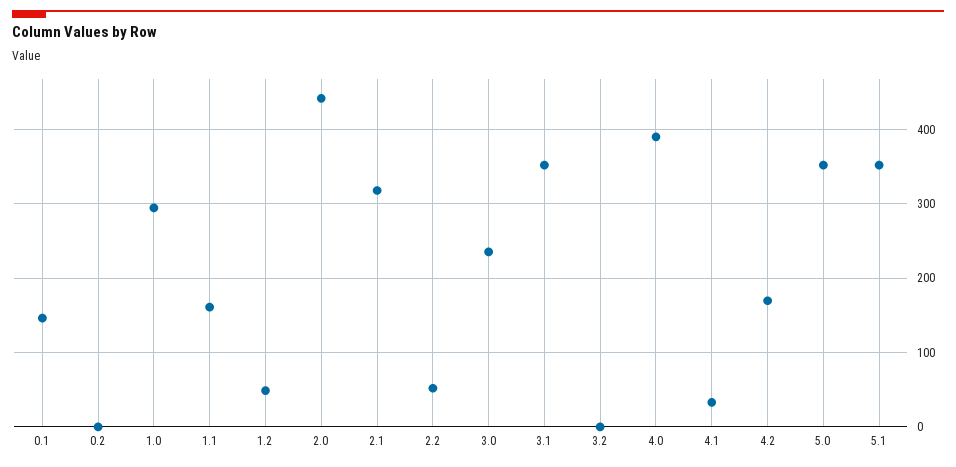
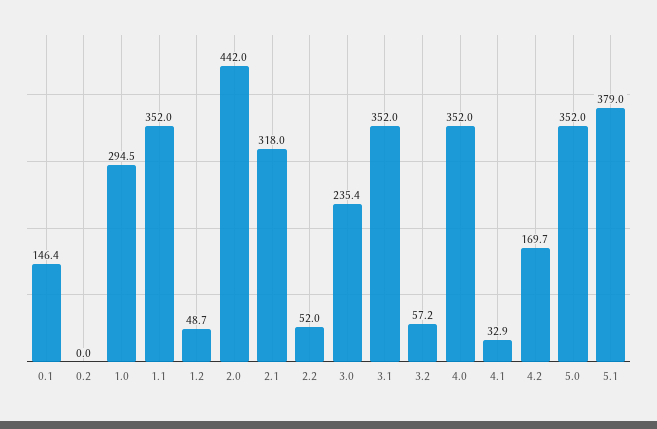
  {
    "0.1": 146.4,
    "0.2": 0,
    "1.0": 294.5,
-   "1.1": 160,
+   "1.1": 352,
    "1.2": 48.7,
    "2.0": 442,
    "2.1": 318,
    "2.2": 52,
    "3.0": 235.4,
    "3.1": 352,
-   "3.2": 0,
+   "3.2": 57.2,
-   "4.0": 390,
+   "4.0": 352,
    "4.1": 32.9,
    "4.2": 169.7,
    "5.0": 352,
-   "5.1": 350
+   "5.1": 379
  }

